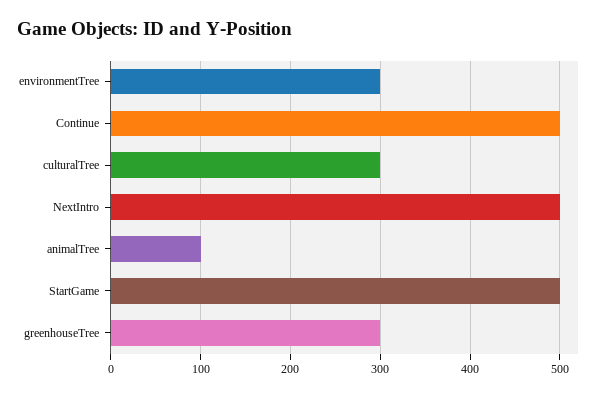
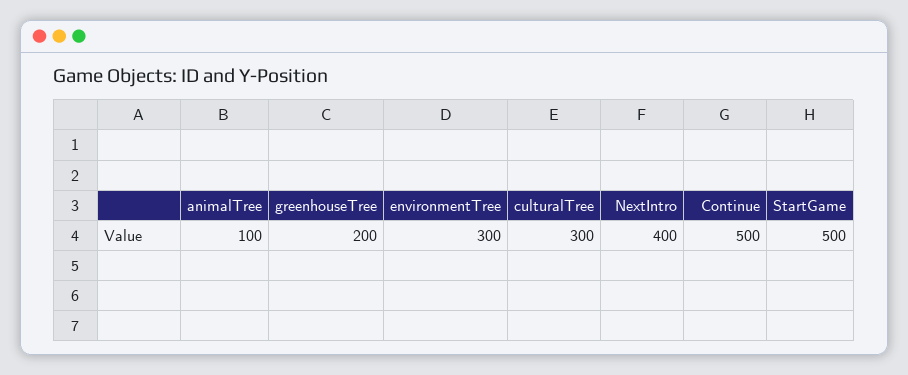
  {
    "environmentTree": 300,
    "Continue": 500,
    "culturalTree": 300,
-   "NextIntro": 500,
+   "NextIntro": 400,
    "animalTree": 100,
    "StartGame": 500,
-   "greenhouseTree": 300
+   "greenhouseTree": 200
  }

